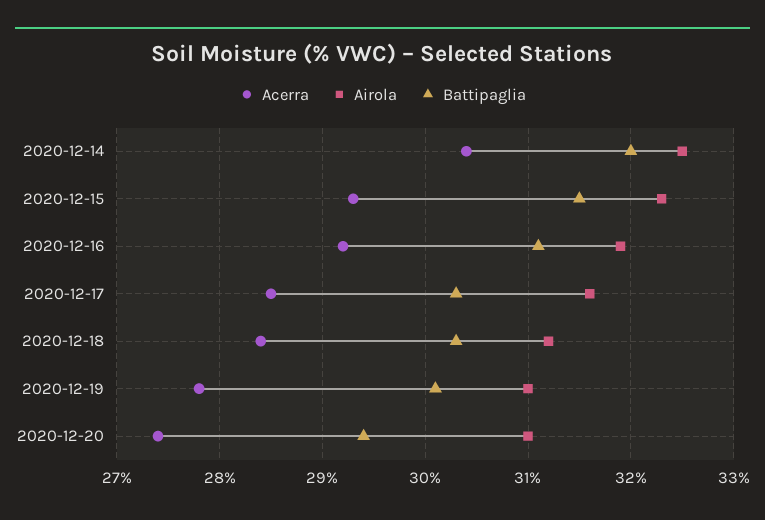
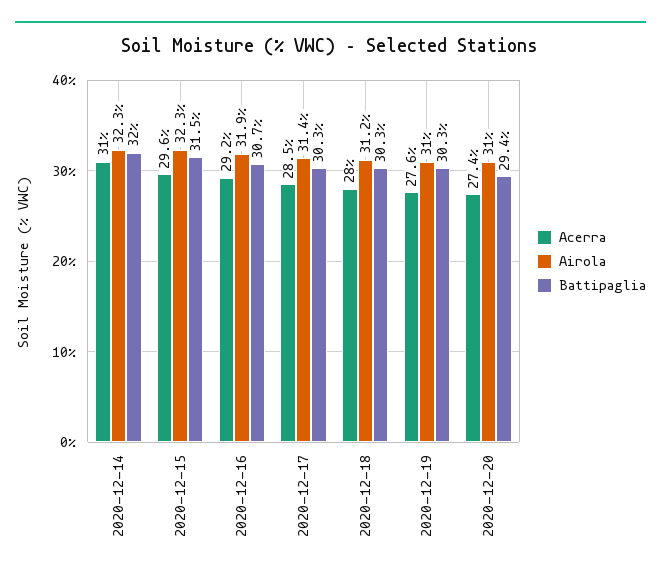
  {
    "Acerra": {
-     "2020-12-14": 30.4,
+     "2020-12-14": 31,
-     "2020-12-15": 29.3,
+     "2020-12-15": 29.6,
      "2020-12-16": 29.2,
      "2020-12-17": 28.5,
-     "2020-12-18": 28.4,
+     "2020-12-18": 28,
-     "2020-12-19": 27.8,
+     "2020-12-19": 27.6,
      "2020-12-20": 27.4
    },
    "Airola": {
-     "2020-12-14": 32.5,
+     "2020-12-14": 32.3,
      "2020-12-15": 32.3,
      "2020-12-16": 31.9,
-     "2020-12-17": 31.6,
+     "2020-12-17": 31.4,
      "2020-12-18": 31.2,
      "2020-12-19": 31,
      "2020-12-20": 31
    },
    "Battipaglia": {
      "2020-12-14": 32,
      "2020-12-15": 31.5,
-     "2020-12-16": 31.1,
+     "2020-12-16": 30.7,
      "2020-12-17": 30.3,
      "2020-12-18": 30.3,
-     "2020-12-19": 30.1,
+     "2020-12-19": 30.3,
      "2020-12-20": 29.4
    }
  }

